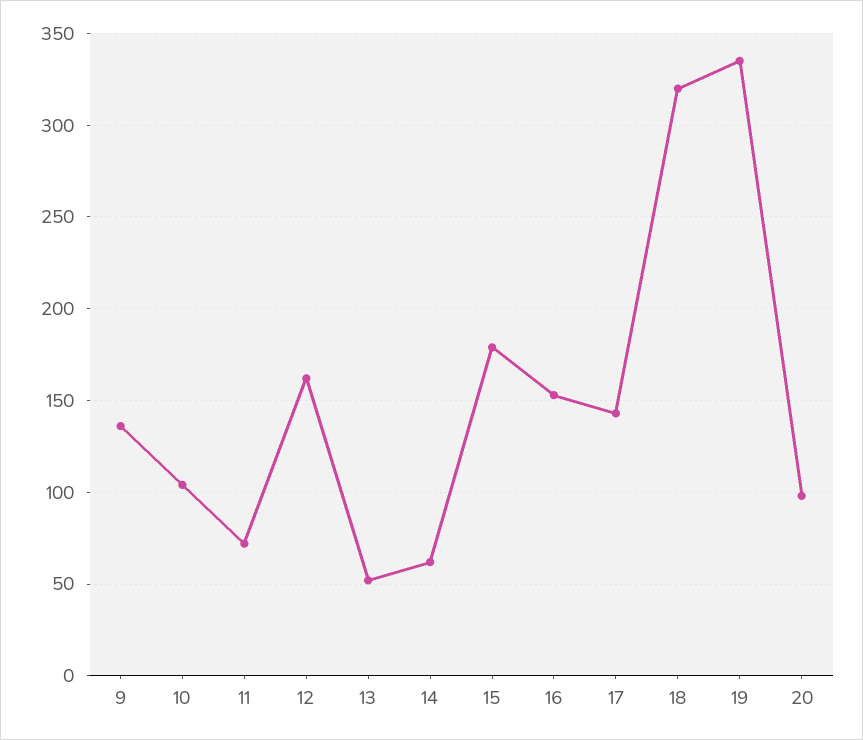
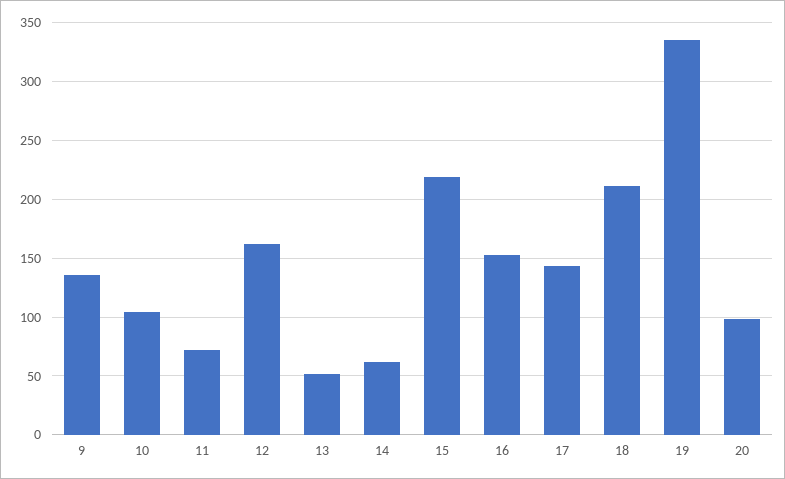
  {
    "9": 135,
    "10": 105,
    "11": 70,
    "12": 160,
    "13": 50,
    "14": 60,
-   "15": 180,
+   "15": 220,
    "16": 155,
    "17": 145,
-   "18": 320,
+   "18": 210,
    "19": 335,
    "20": 100
  }

